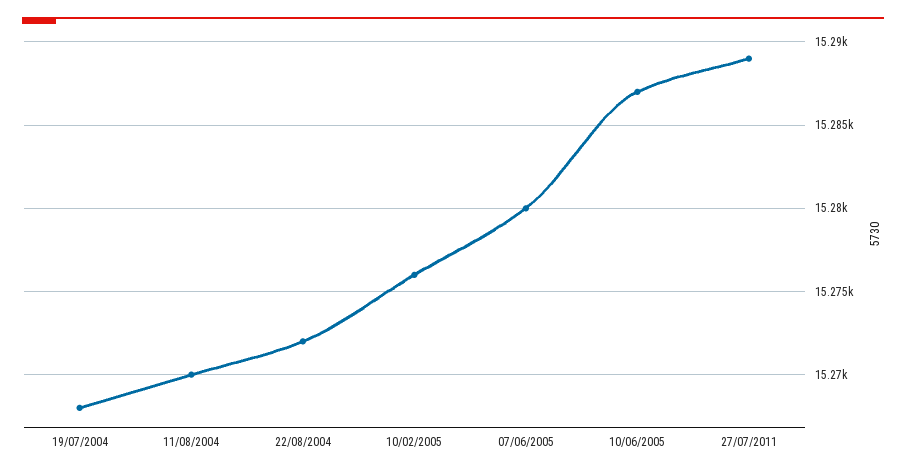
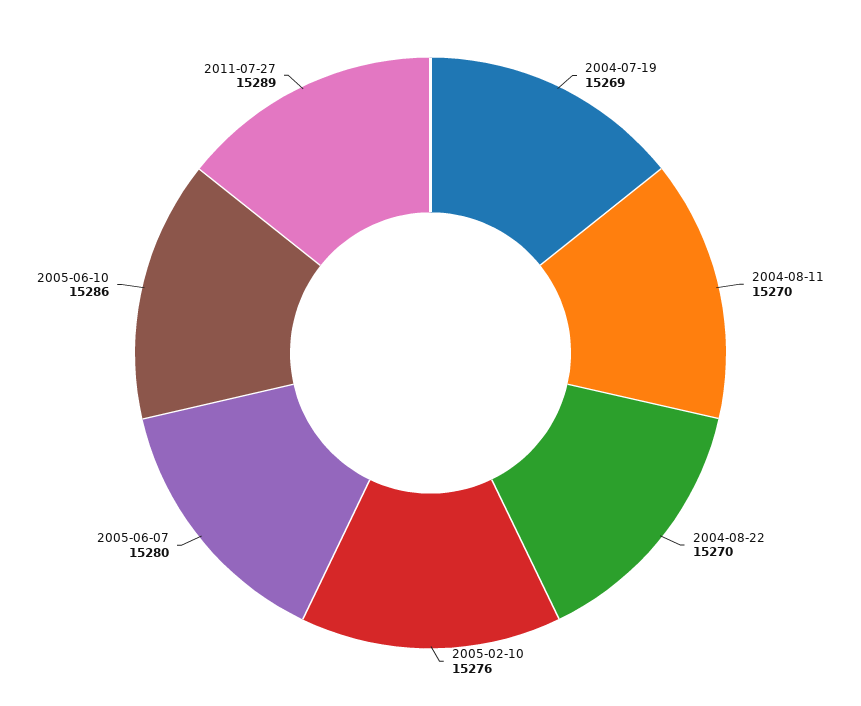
  {
-   "19/07/2004": 15268,
+   "19/07/2004": 15269,
    "11/08/2004": 15270,
-   "22/08/2004": 15272,
+   "22/08/2004": 15270,
    "10/02/2005": 15276,
    "07/06/2005": 15280,
-   "10/06/2005": 15287,
+   "10/06/2005": 15286,
    "27/07/2011": 15289
  }

